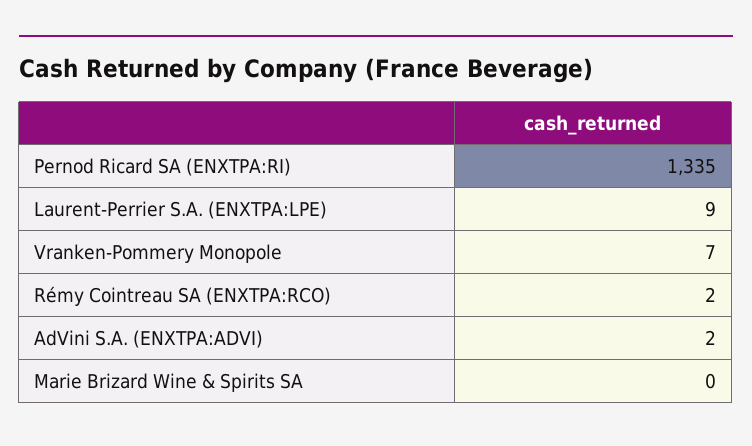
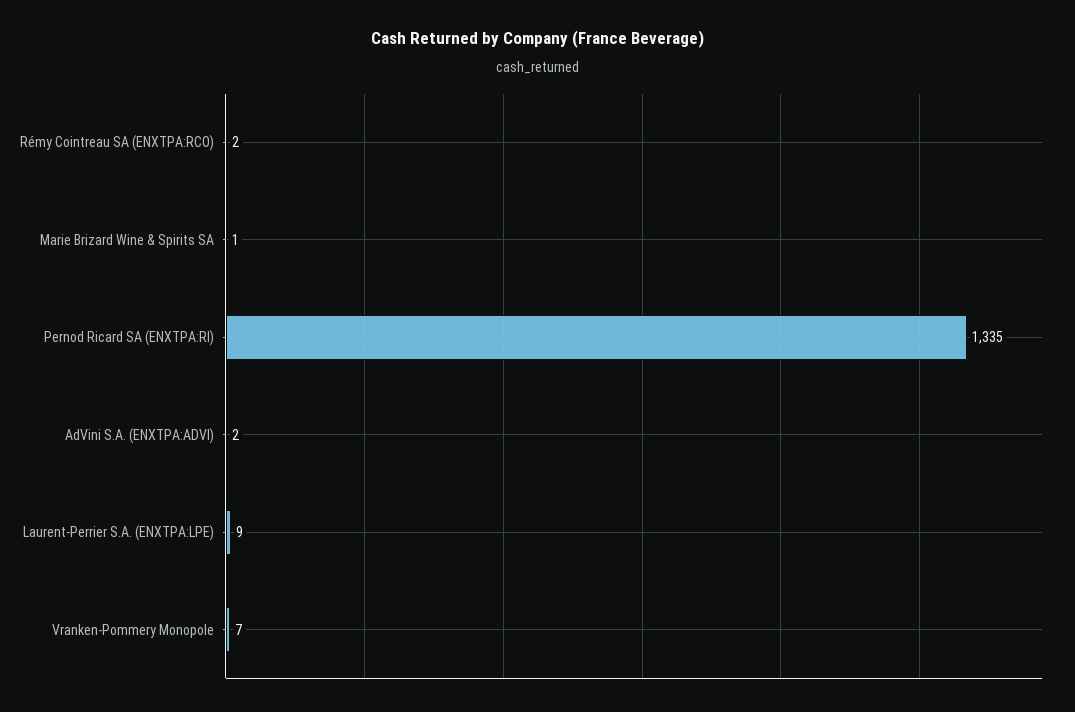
  {
    "Pernod Ricard SA (ENXTPA:RI)": 1335,
    "Laurent-Perrier S.A. (ENXTPA:LPE)": 9,
    "Vranken-Pommery Monopole": 7,
    "Rémy Cointreau SA (ENXTPA:RCO)": 2,
    "AdVini S.A. (ENXTPA:ADVI)": 2,
-   "Marie Brizard Wine & Spirits SA": 0
+   "Marie Brizard Wine & Spirits SA": 1
  }

